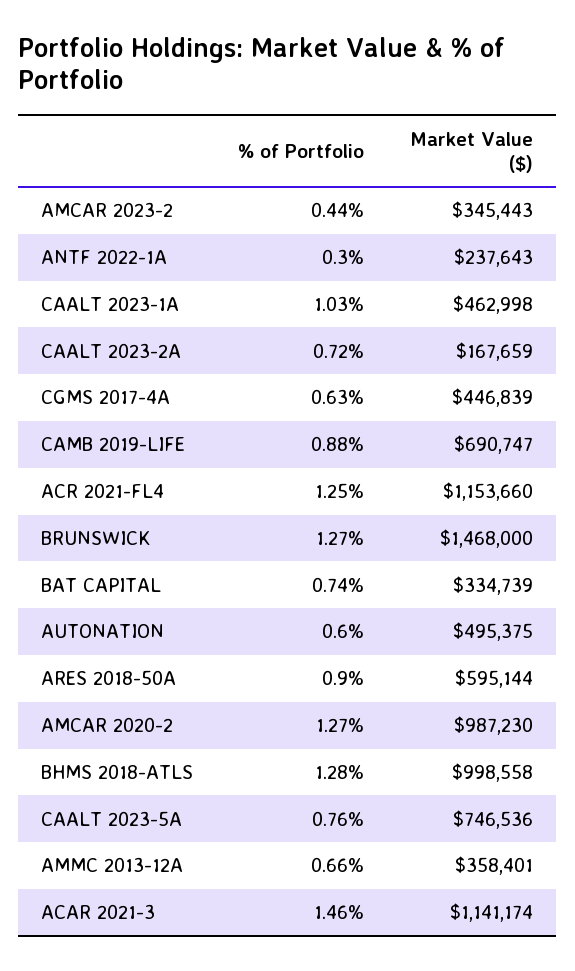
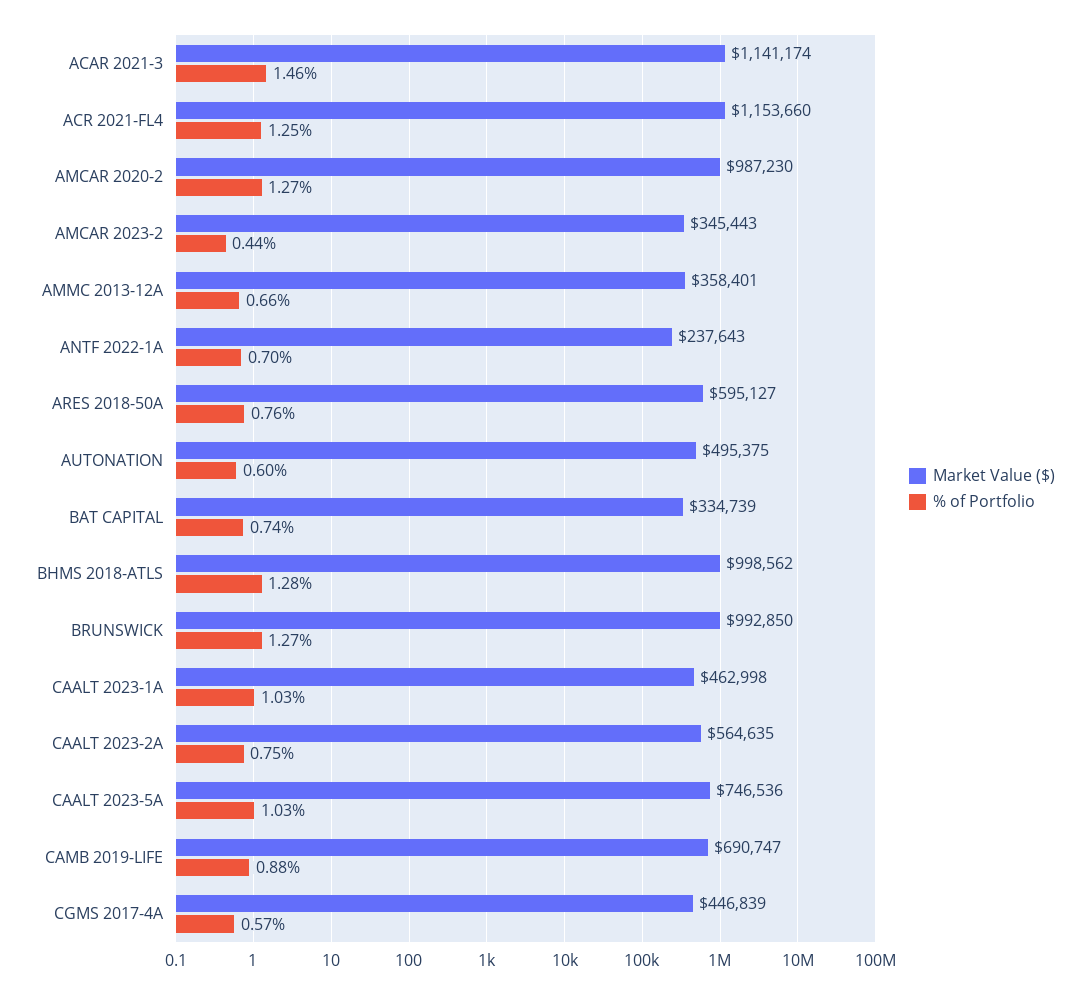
  {
    "% of Portfolio": {
      "AMCAR 2023-2": 0.44,
-     "ANTF 2022-1A": 0.3,
+     "ANTF 2022-1A": 0.7,
      "CAALT 2023-1A": 1.03,
-     "CAALT 2023-2A": 0.72,
+     "CAALT 2023-2A": 0.75,
-     "CGMS 2017-4A": 0.63,
+     "CGMS 2017-4A": 0.57,
      "CAMB 2019-LIFE": 0.88,
      "ACR 2021-FL4": 1.25,
      "BRUNSWICK": 1.27,
      "BAT CAPITAL": 0.74,
      "AUTONATION": 0.6,
-     "ARES 2018-50A": 0.9,
+     "ARES 2018-50A": 0.76,
      "AMCAR 2020-2": 1.27,
      "BHMS 2018-ATLS": 1.28,
-     "CAALT 2023-5A": 0.76,
+     "CAALT 2023-5A": 1.03,
      "AMMC 2013-12A": 0.66,
      "ACAR 2021-3": 1.46
    },
    "Market Value ($)": {
      "AMCAR 2023-2": 345443,
      "ANTF 2022-1A": 237643,
      "CAALT 2023-1A": 462998,
-     "CAALT 2023-2A": 167659,
+     "CAALT 2023-2A": 564635,
      "CGMS 2017-4A": 446839,
      "CAMB 2019-LIFE": 690747,
      "ACR 2021-FL4": 1153660,
-     "BRUNSWICK": 1468000,
+     "BRUNSWICK": 992850,
      "BAT CAPITAL": 334739,
      "AUTONATION": 495375,
-     "ARES 2018-50A": 595144,
+     "ARES 2018-50A": 595127,
      "AMCAR 2020-2": 987230,
-     "BHMS 2018-ATLS": 998558,
+     "BHMS 2018-ATLS": 998562,
      "CAALT 2023-5A": 746536,
      "AMMC 2013-12A": 358401,
      "ACAR 2021-3": 1141174
    }
  }

